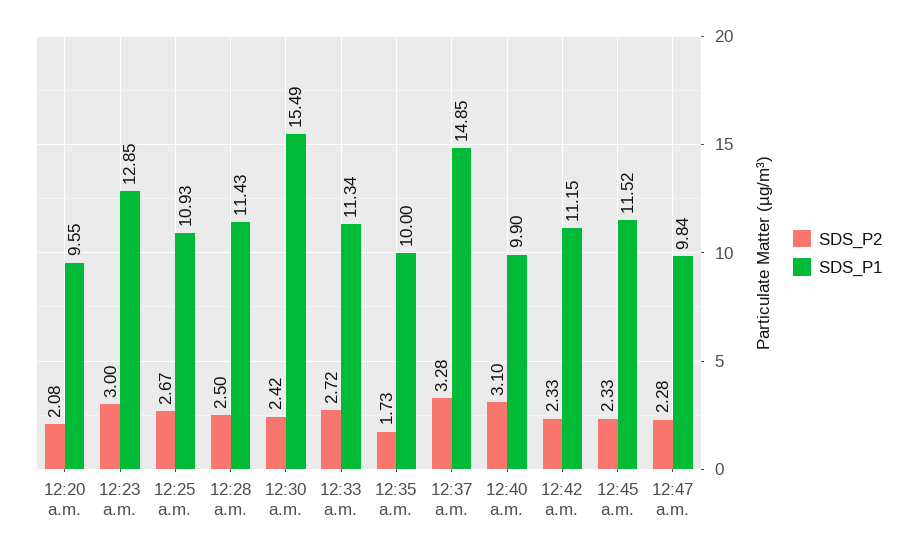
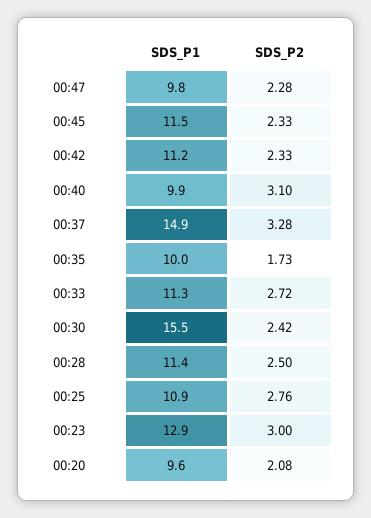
  {
    "SDS_P2": {
      "12:20 a.m.": 2.08,
      "12:23 a.m.": 3,
-     "12:25 a.m.": 2.67,
+     "12:25 a.m.": 2.76,
      "12:28 a.m.": 2.5,
      "12:30 a.m.": 2.42,
      "12:33 a.m.": 2.72,
      "12:35 a.m.": 1.73,
      "12:37 a.m.": 3.28,
      "12:40 a.m.": 3.1,
      "12:42 a.m.": 2.33,
      "12:45 a.m.": 2.33,
      "12:47 a.m.": 2.28
    },
    "SDS_P1": {
      "12:20 a.m.": 9.55,
      "12:23 a.m.": 12.85,
      "12:25 a.m.": 10.93,
      "12:28 a.m.": 11.43,
      "12:30 a.m.": 15.49,
      "12:33 a.m.": 11.34,
      "12:35 a.m.": 10,
      "12:37 a.m.": 14.85,
      "12:40 a.m.": 9.9,
      "12:42 a.m.": 11.15,
      "12:45 a.m.": 11.52,
      "12:47 a.m.": 9.84
    }
  }

